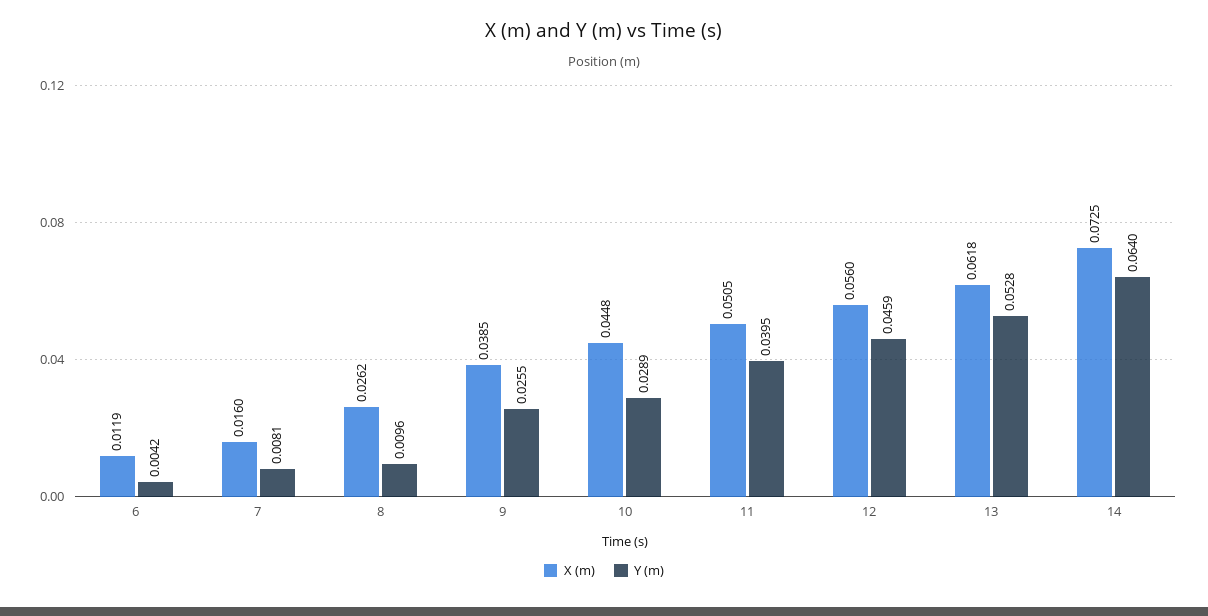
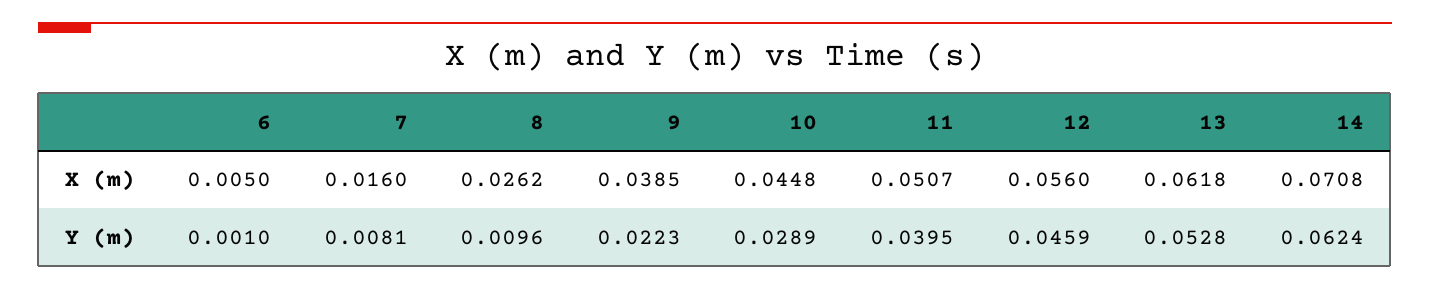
  {
    "X (m)": {
-     "6": 0.0119,
+     "6": 0.005,
      "7": 0.016,
      "8": 0.0262,
      "9": 0.0385,
      "10": 0.0448,
-     "11": 0.0505,
+     "11": 0.0507,
      "12": 0.056,
      "13": 0.0618,
-     "14": 0.0725
+     "14": 0.0708
    },
    "Y (m)": {
-     "6": 0.0042,
+     "6": 0.001,
      "7": 0.0081,
      "8": 0.0096,
-     "9": 0.0255,
+     "9": 0.0223,
      "10": 0.0289,
      "11": 0.0395,
      "12": 0.0459,
      "13": 0.0528,
-     "14": 0.064
+     "14": 0.0624
    }
  }

